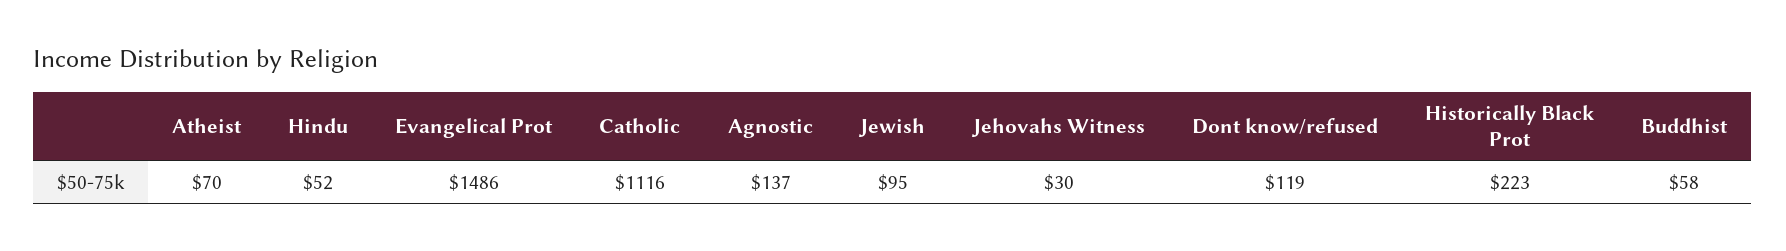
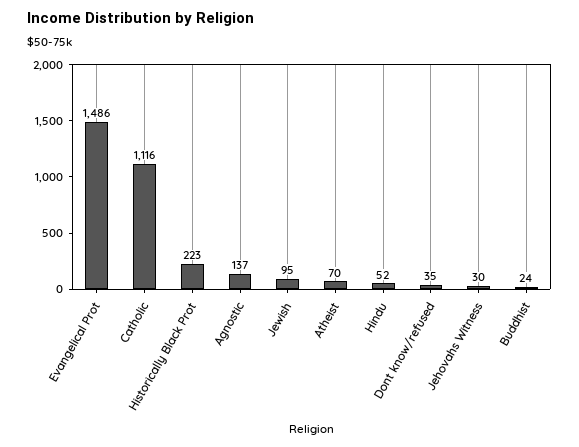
  {
    "Atheist": 70,
    "Hindu": 52,
    "Evangelical Prot": 1486,
    "Catholic": 1116,
    "Agnostic": 137,
    "Jewish": 95,
    "Jehovahs Witness": 30,
-   "Dont know/refused": 119,
+   "Dont know/refused": 35,
    "Historically Black Prot": 223,
-   "Buddhist": 58
+   "Buddhist": 24
  }

